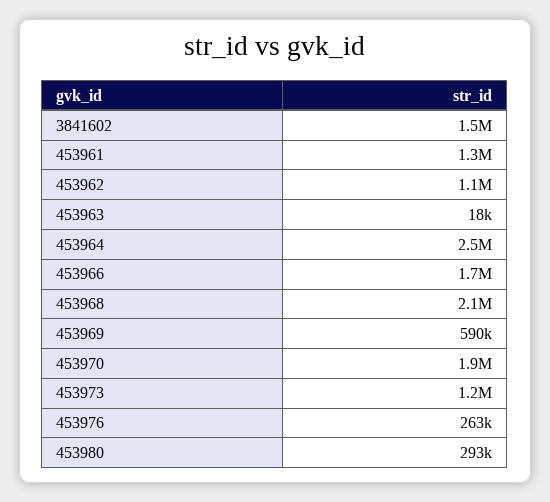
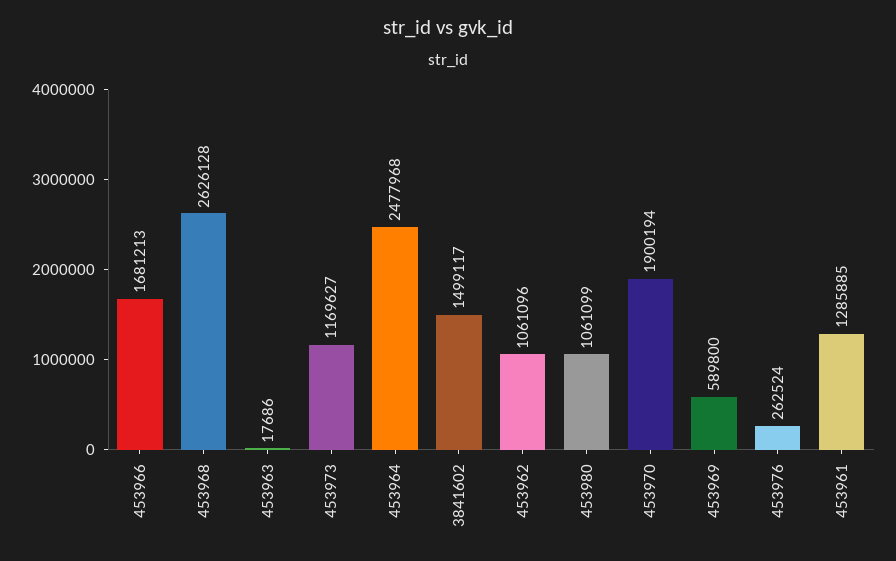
  {
    "3841602": 1499117,
    "453961": 1285885,
    "453962": 1061096,
    "453963": 17686,
    "453964": 2477968,
    "453966": 1681213,
-   "453968": 2100000,
+   "453968": 2626128,
    "453969": 589800,
    "453970": 1900194,
    "453973": 1169627,
    "453976": 262524,
-   "453980": 293000
+   "453980": 1061099
  }

